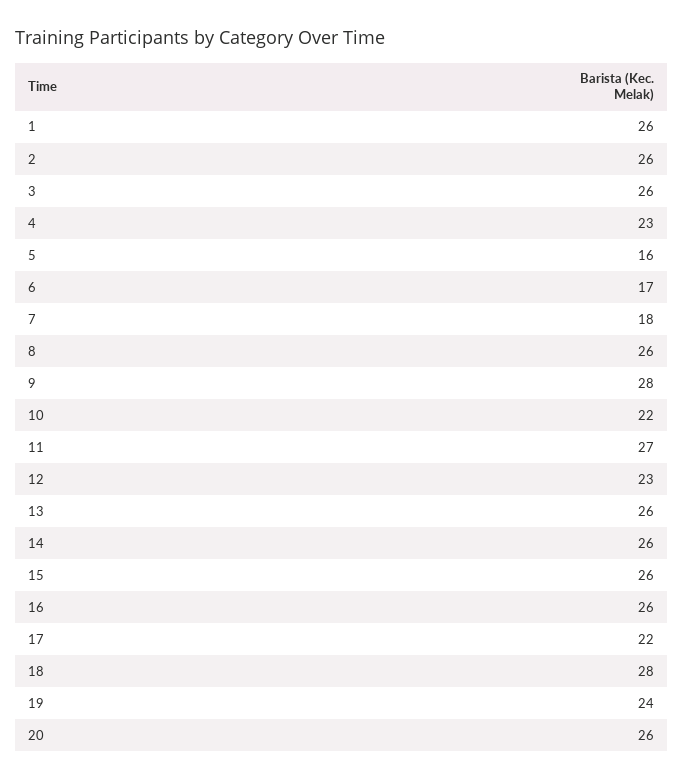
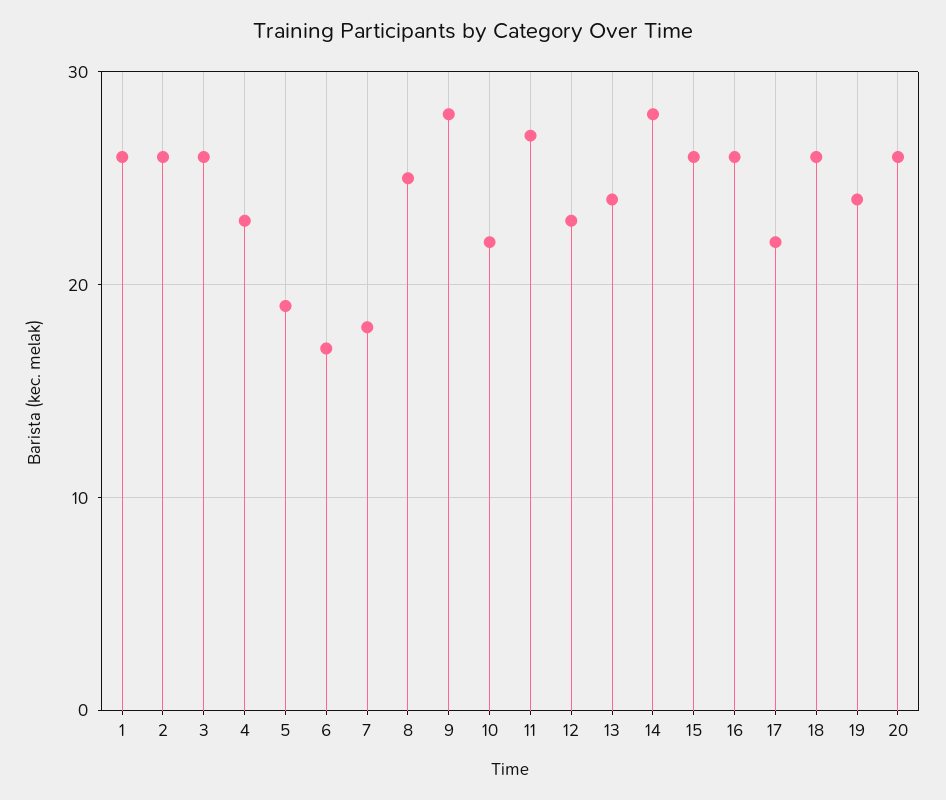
  {
    "1": 26,
    "2": 26,
    "3": 26,
    "4": 23,
-   "5": 16,
+   "5": 19,
    "6": 17,
    "7": 18,
-   "8": 26,
+   "8": 25,
    "9": 28,
    "10": 22,
    "11": 27,
    "12": 23,
-   "13": 26,
+   "13": 24,
-   "14": 26,
+   "14": 28,
    "15": 26,
    "16": 26,
    "17": 22,
-   "18": 28,
+   "18": 26,
    "19": 24,
    "20": 26
  }

